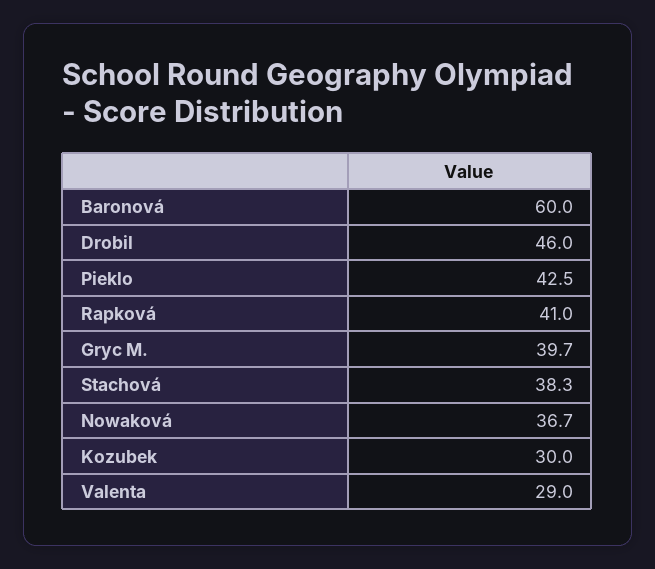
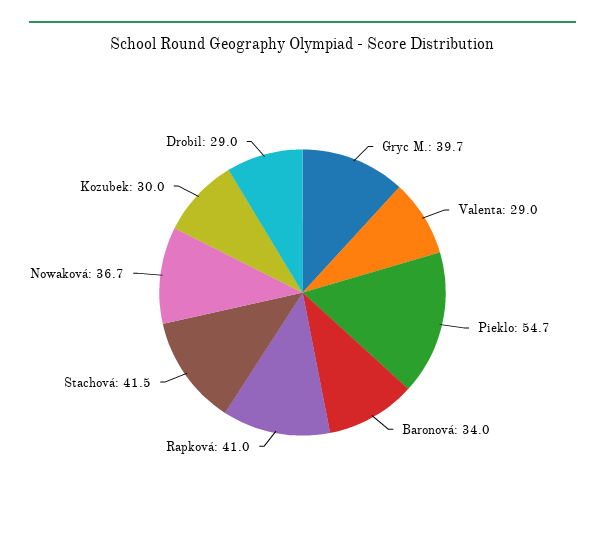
  {
-   "Baronová": 60,
+   "Baronová": 34,
-   "Drobil": 46,
+   "Drobil": 29,
-   "Pieklo": 42.5,
+   "Pieklo": 54.7,
    "Rapková": 41,
    "Gryc M.": 39.7,
-   "Stachová": 38.3,
+   "Stachová": 41.5,
    "Nowaková": 36.7,
    "Kozubek": 30,
    "Valenta": 29
  }

